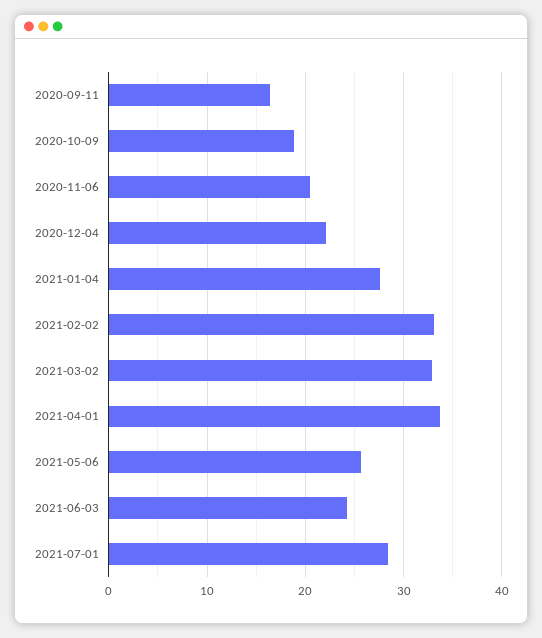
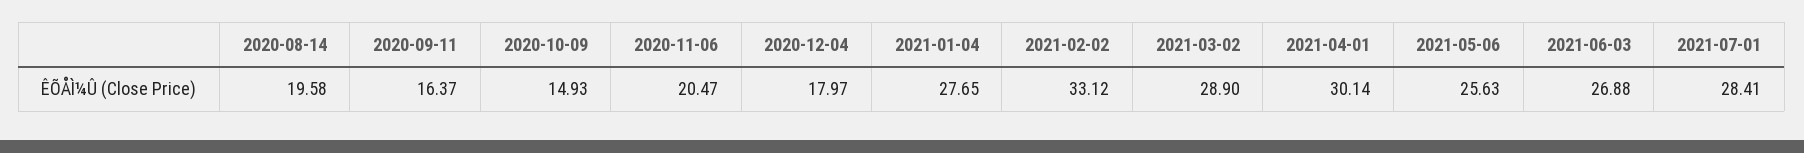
  {
    "2020-09-11": 16.37,
-   "2020-10-09": 19,
+   "2020-10-09": 14.93,
    "2020-11-06": 20.47,
-   "2020-12-04": 22,
+   "2020-12-04": 17.97,
    "2021-01-04": 27.65,
    "2021-02-02": 33.12,
-   "2021-03-02": 33,
+   "2021-03-02": 28.9,
-   "2021-04-01": 34,
+   "2021-04-01": 30.14,
    "2021-05-06": 25.63,
-   "2021-06-03": 24,
+   "2021-06-03": 26.88,
-   "2021-07-01": 28.41
+   "2021-07-01": 28.41,
+   "2020-08-14": 19.58
  }

